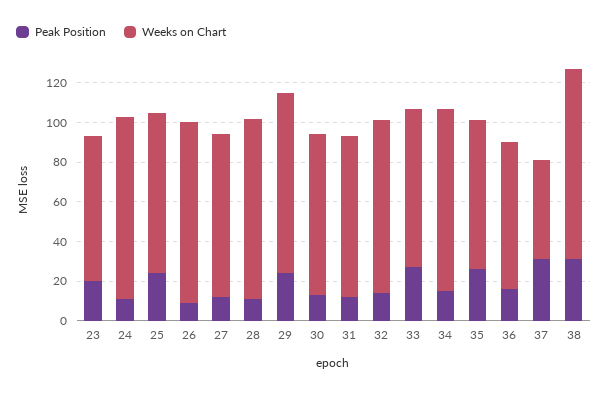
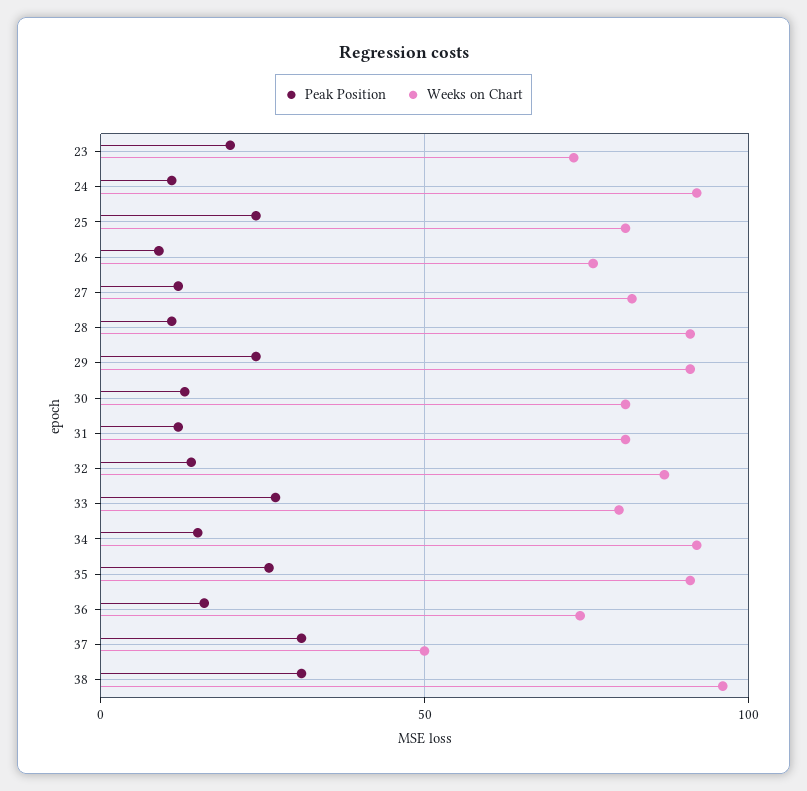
  {
    "Peak Position": {
      "23": 20,
      "24": 10,
      "25": 25,
      "26": 10,
      "27": 10,
      "28": 10,
      "29": 25,
      "30": 15,
      "31": 10,
      "32": 15,
      "33": 25,
      "34": 15,
      "35": 25,
      "36": 15,
      "37": 30,
      "38": 30
    },
    "Weeks on Chart": {
      "23": 75,
      "24": 90,
      "25": 80,
-     "26": 90,
+     "26": 75,
      "27": 80,
      "28": 90,
      "29": 90,
      "30": 80,
      "31": 80,
      "32": 85,
      "33": 80,
      "34": 90,
-     "35": 75,
+     "35": 90,
      "36": 75,
      "37": 50,
      "38": 95
    }
  }

